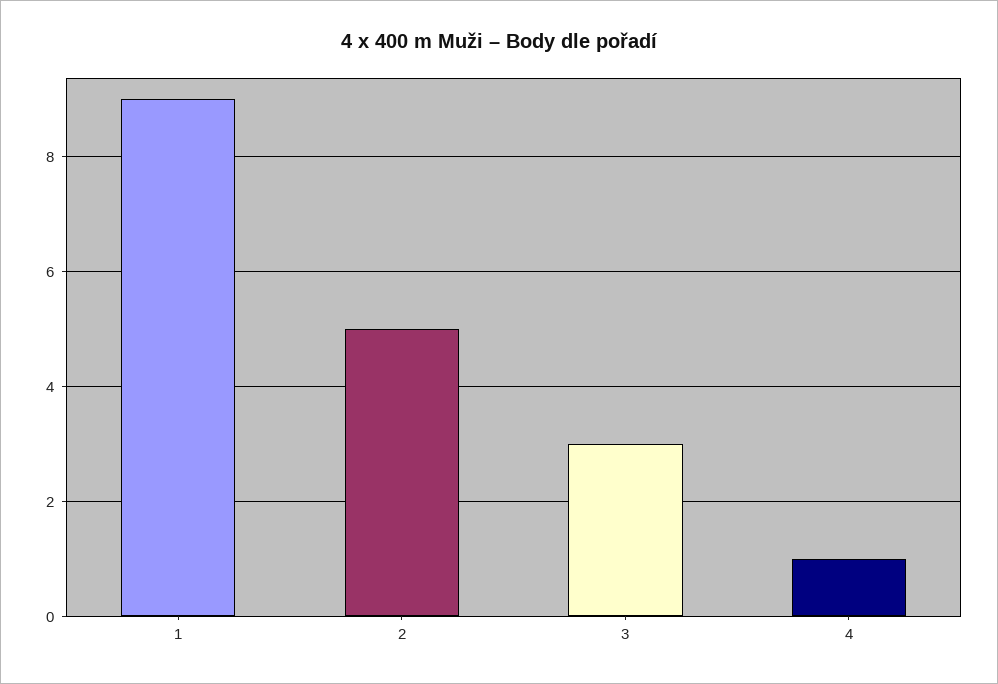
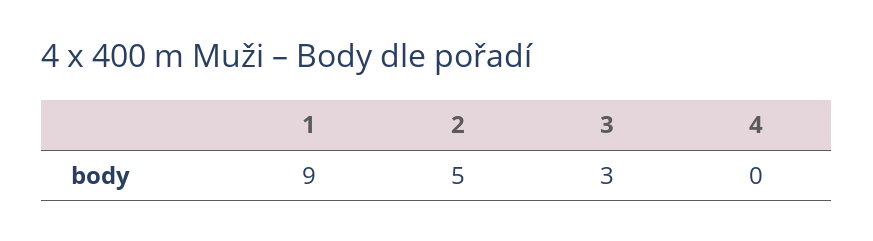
  {
    "1": 9,
    "2": 5,
    "3": 3,
-   "4": 1
+   "4": 0
  }

